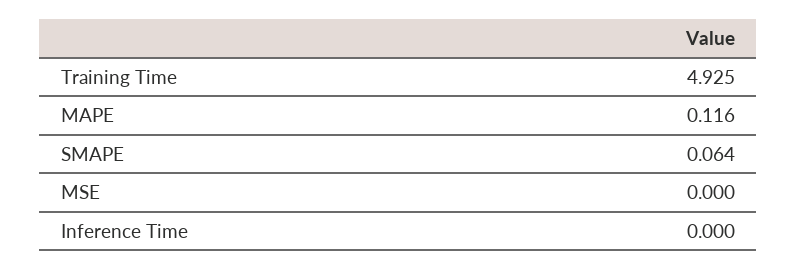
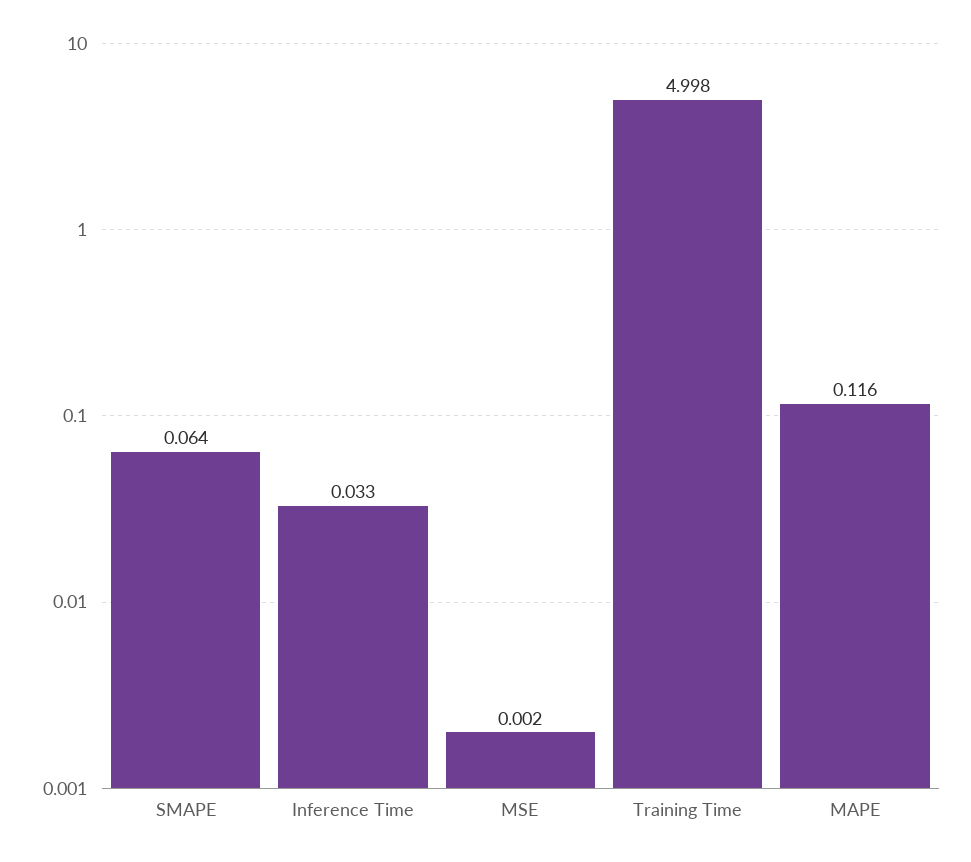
  {
-   "Training Time": 4.925,
+   "Training Time": 4.998,
    "MAPE": 0.116,
    "SMAPE": 0.064,
-   "MSE": 0,
+   "MSE": 0.002,
-   "Inference Time": 0
+   "Inference Time": 0.033
  }

